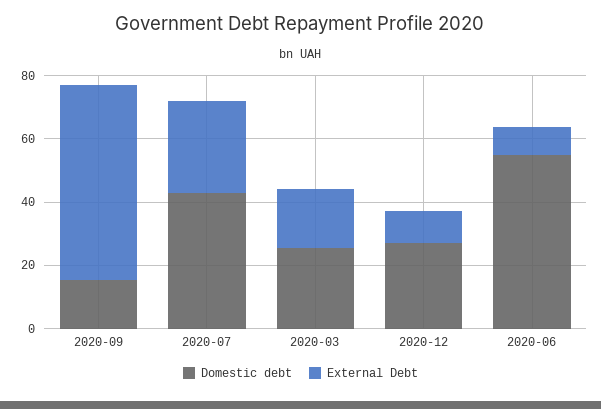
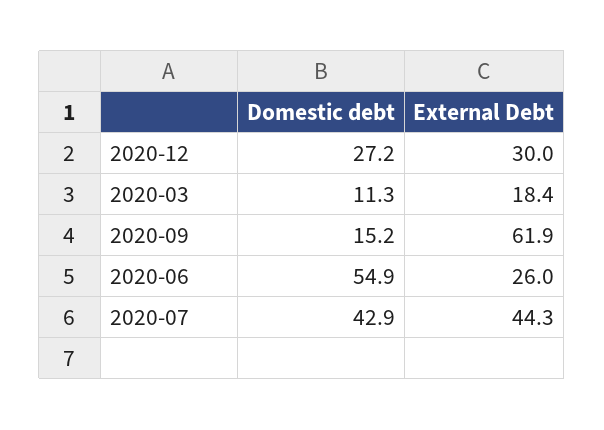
  {
    "Domestic debt": {
      "2020-09": 15.2,
      "2020-07": 42.9,
-     "2020-03": 25,
+     "2020-03": 11.3,
      "2020-12": 27.2,
      "2020-06": 54.9
    },
    "External Debt": {
      "2020-09": 61.9,
-     "2020-07": 30,
+     "2020-07": 44.3,
      "2020-03": 18.4,
-     "2020-12": 10,
+     "2020-12": 30,
-     "2020-06": 10
+     "2020-06": 26
    }
  }

